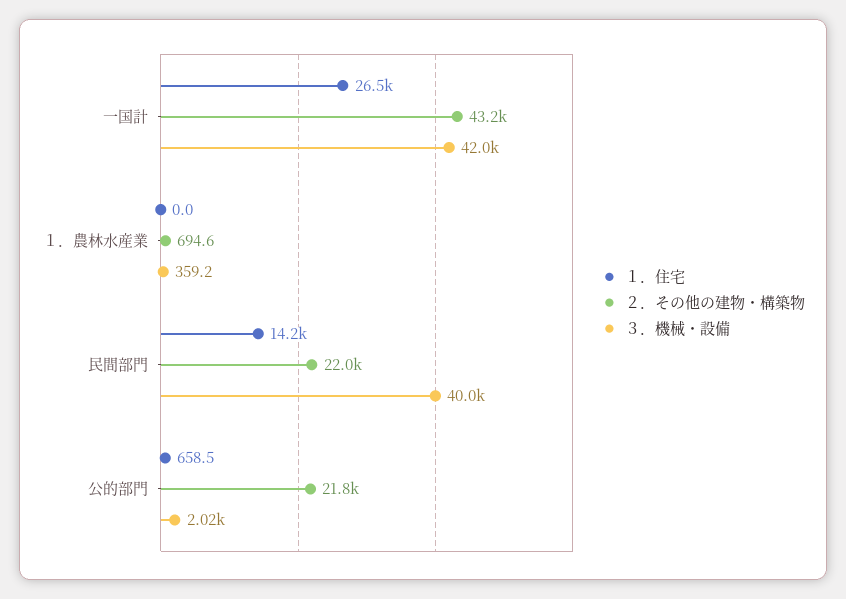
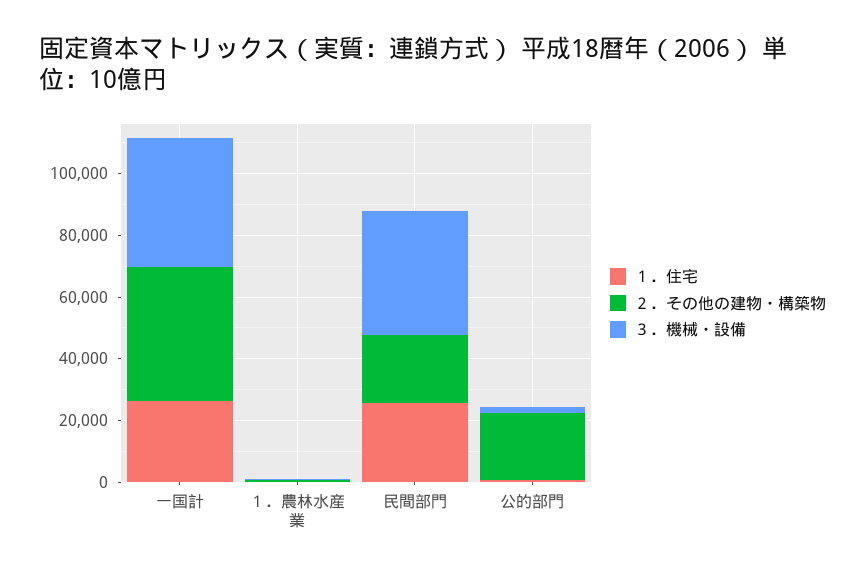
  {
    "１．住宅": {
      "一国計": 26500,
      "１．農林水産業": 0,
-     "民間部門": 14200,
+     "民間部門": 25000,
      "公的部門": 658.5
    },
    "２．その他の建物・構築物": {
      "一国計": 43200,
      "１．農林水産業": 694.6,
      "民間部門": 22000,
      "公的部門": 21800
    },
    "３．機械・設備": {
      "一国計": 42000,
      "１．農林水産業": 359.2,
      "民間部門": 40000,
      "公的部門": 2020
    }
  }

